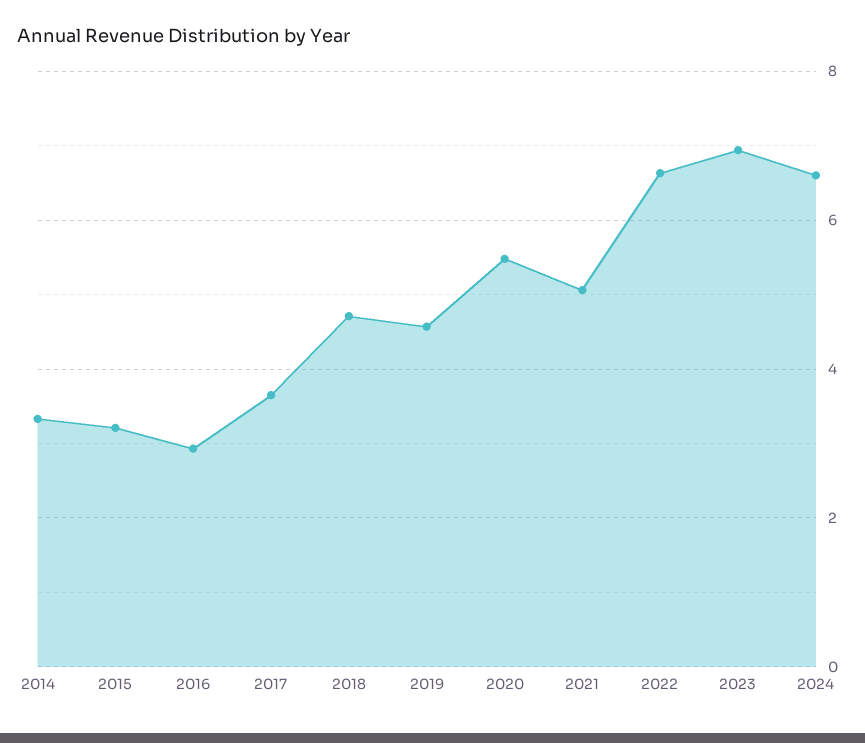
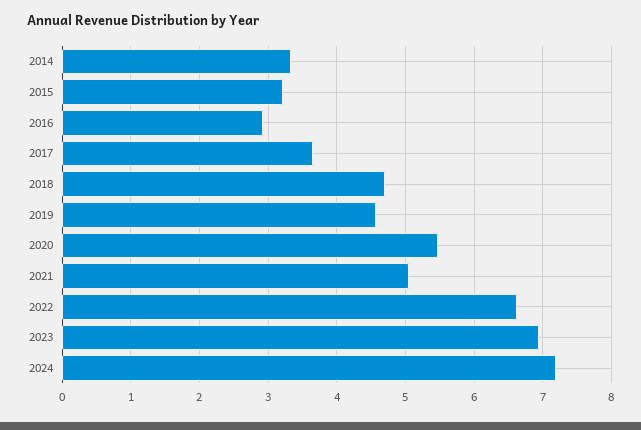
  {
    "2014": 3.3,
    "2015": 3.2,
    "2016": 2.9,
    "2017": 3.7,
    "2018": 4.7,
    "2019": 4.6,
    "2020": 5.5,
    "2021": 5.1,
    "2022": 6.6,
    "2023": 6.9,
-   "2024": 6.6
+   "2024": 7.2
  }

